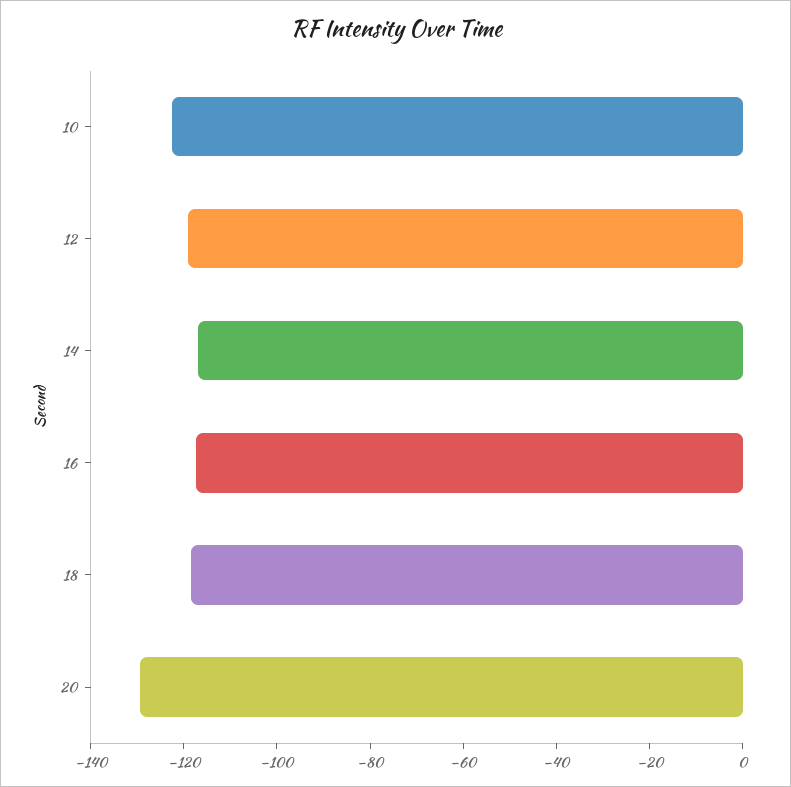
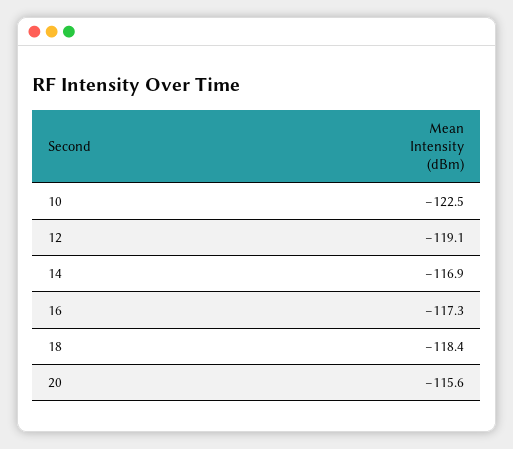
  {
    "10": -122.5,
    "12": -119.1,
    "14": -116.9,
    "16": -117.3,
    "18": -118.4,
-   "20": -130
+   "20": -115.6
  }

